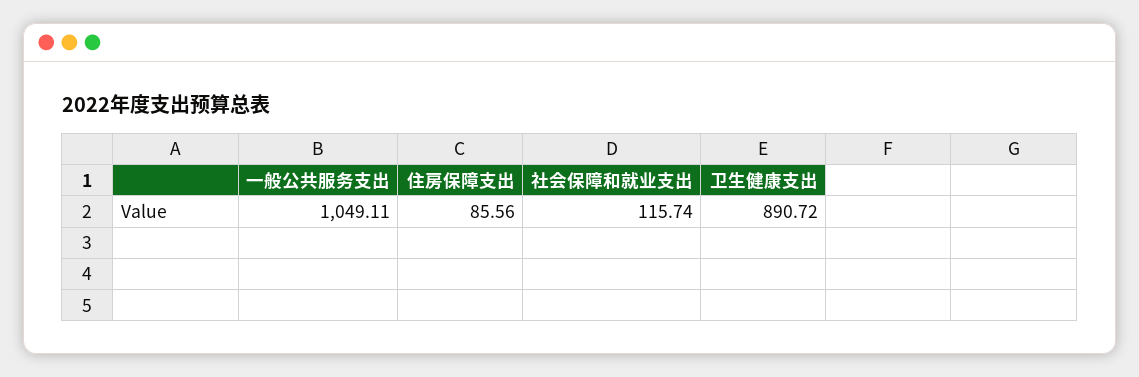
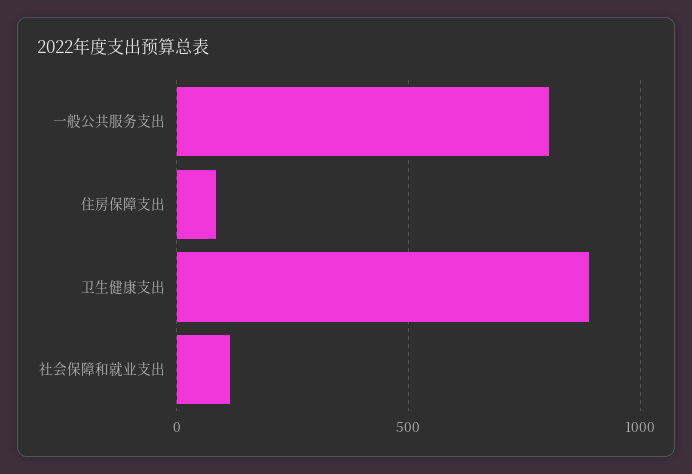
  {
-   "一般公共服务支出": 1049.11,
+   "一般公共服务支出": 800,
    "住房保障支出": 85.56,
    "社会保障和就业支出": 115.74,
    "卫生健康支出": 890.72
  }

